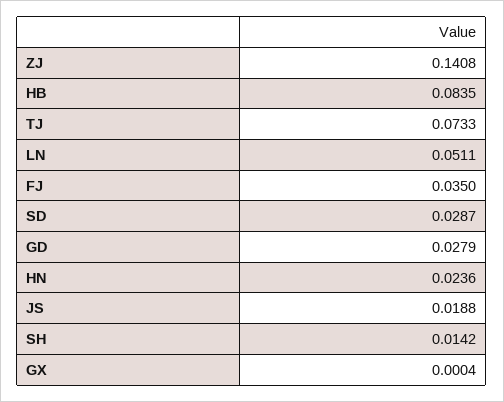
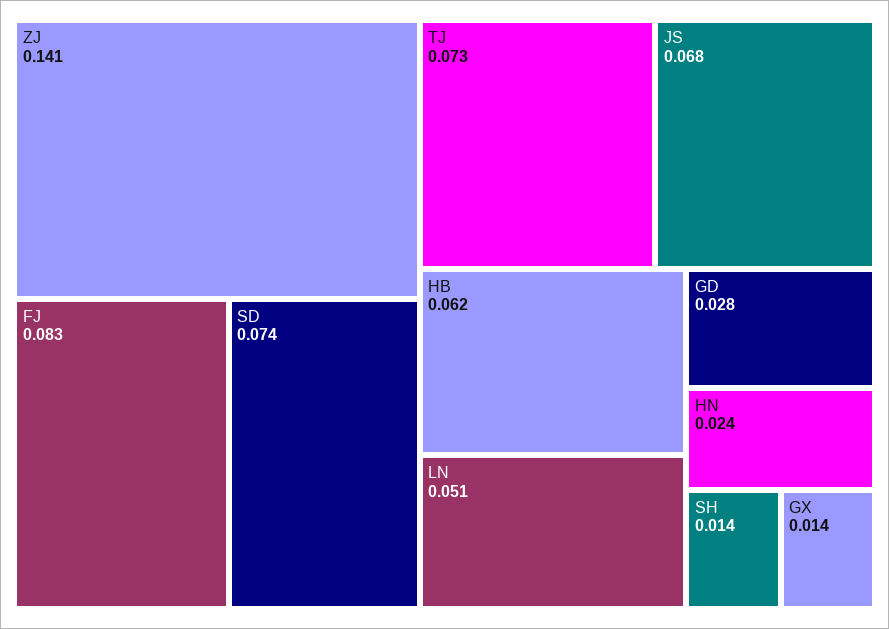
  {
    "ZJ": 0.1408,
-   "HB": 0.0835,
+   "HB": 0.062,
    "TJ": 0.0733,
    "LN": 0.0511,
-   "FJ": 0.035,
+   "FJ": 0.083,
-   "SD": 0.0287,
+   "SD": 0.074,
    "GD": 0.0279,
    "HN": 0.0236,
-   "JS": 0.0188,
+   "JS": 0.068,
    "SH": 0.0142,
-   "GX": 0.0004
+   "GX": 0.014
  }

